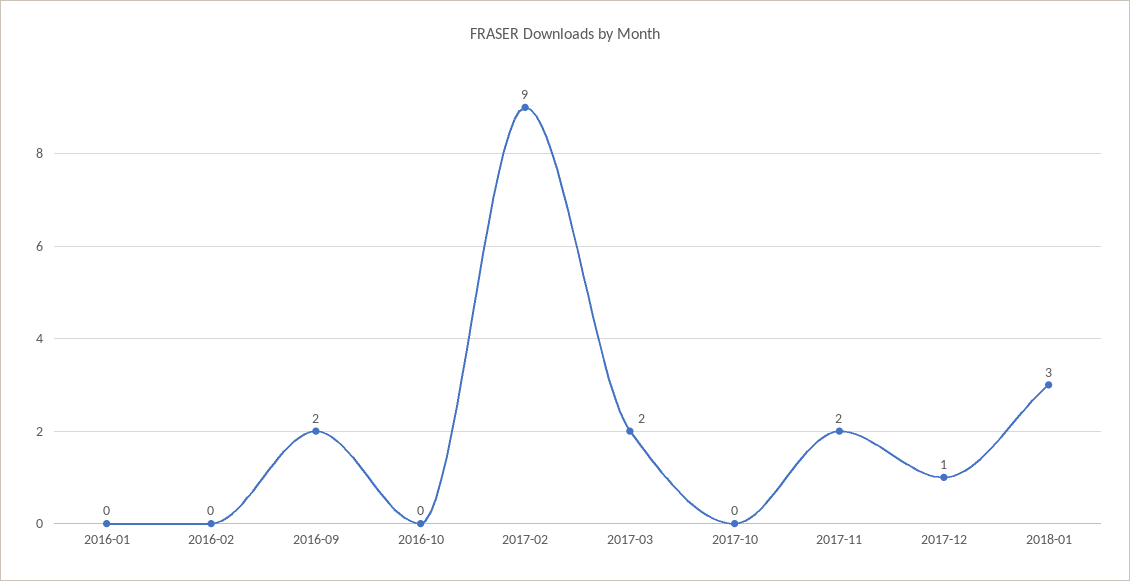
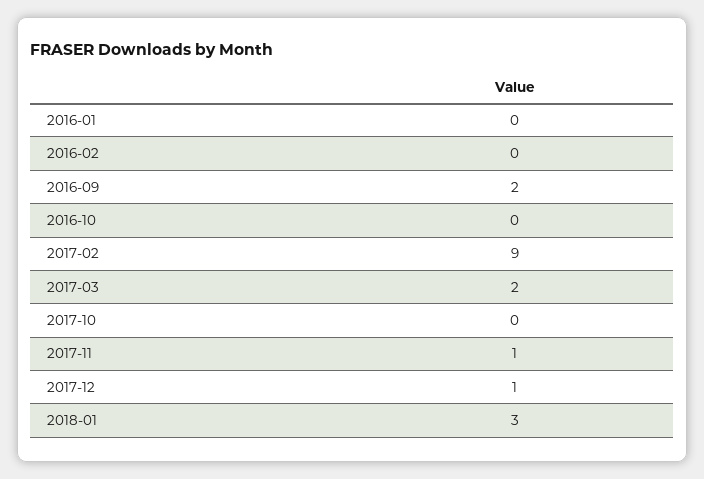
  {
    "2016-01": 0,
    "2016-02": 0,
    "2016-09": 2,
    "2016-10": 0,
    "2017-02": 9,
    "2017-03": 2,
    "2017-10": 0,
-   "2017-11": 2,
+   "2017-11": 1,
    "2017-12": 1,
    "2018-01": 3
  }

